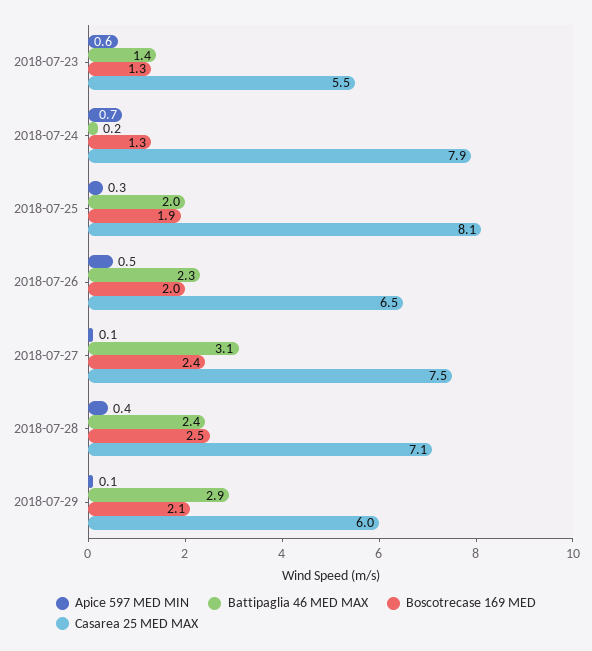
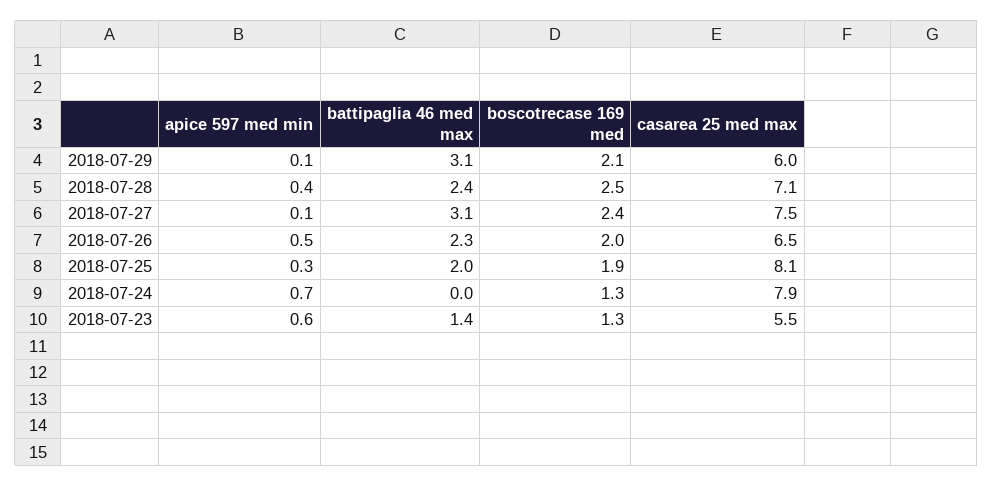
  {
    "Apice 597 MED MIN": {
      "2018-07-23": 0.6,
      "2018-07-24": 0.7,
      "2018-07-25": 0.3,
      "2018-07-26": 0.5,
      "2018-07-27": 0.1,
      "2018-07-28": 0.4,
      "2018-07-29": 0.1
    },
    "Battipaglia 46 MED MAX": {
      "2018-07-23": 1.4,
-     "2018-07-24": 0.2,
+     "2018-07-24": 0,
      "2018-07-25": 2,
      "2018-07-26": 2.3,
      "2018-07-27": 3.1,
      "2018-07-28": 2.4,
-     "2018-07-29": 2.9
+     "2018-07-29": 3.1
    },
    "Boscotrecase 169 MED": {
      "2018-07-23": 1.3,
      "2018-07-24": 1.3,
      "2018-07-25": 1.9,
      "2018-07-26": 2,
      "2018-07-27": 2.4,
      "2018-07-28": 2.5,
      "2018-07-29": 2.1
    },
    "Casarea 25 MED MAX": {
      "2018-07-23": 5.5,
      "2018-07-24": 7.9,
      "2018-07-25": 8.1,
      "2018-07-26": 6.5,
      "2018-07-27": 7.5,
      "2018-07-28": 7.1,
      "2018-07-29": 6
    }
  }

